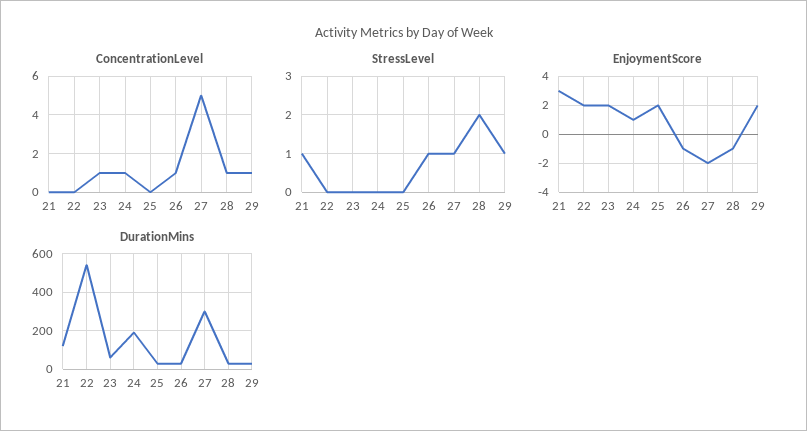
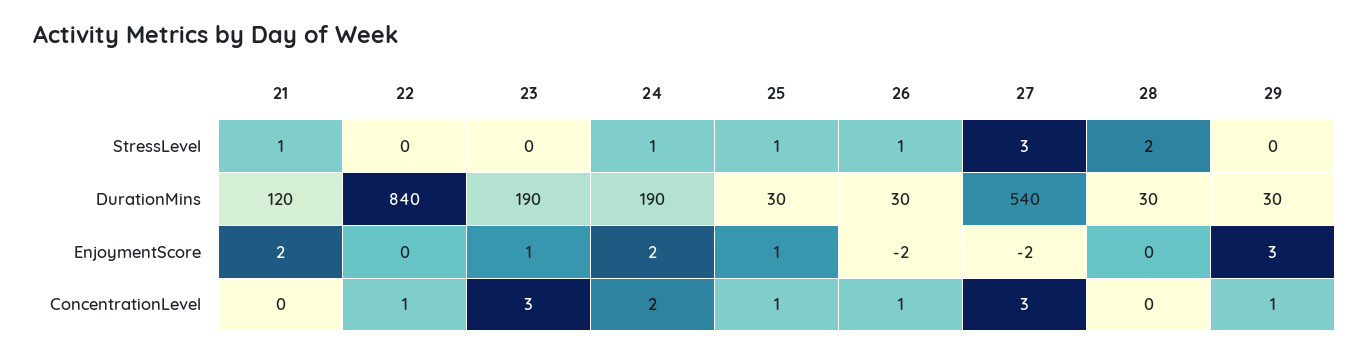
  {
    "ConcentrationLevel": {
      "21": 0,
-     "22": 0,
+     "22": 1,
-     "23": 1,
+     "23": 3,
-     "24": 1,
+     "24": 2,
-     "25": 0,
+     "25": 1,
      "26": 1,
-     "27": 5,
+     "27": 3,
-     "28": 1,
+     "28": 0,
      "29": 1
    },
    "StressLevel": {
      "21": 1,
      "22": 0,
      "23": 0,
-     "24": 0,
+     "24": 1,
-     "25": 0,
+     "25": 1,
      "26": 1,
-     "27": 1,
+     "27": 3,
      "28": 2,
-     "29": 1
+     "29": 0
    },
    "EnjoymentScore": {
-     "21": 3,
+     "21": 2,
-     "22": 2,
+     "22": 0,
-     "23": 2,
+     "23": 1,
-     "24": 1,
+     "24": 2,
-     "25": 2,
+     "25": 1,
-     "26": -1,
+     "26": -2,
      "27": -2,
-     "28": -1,
+     "28": 0,
-     "29": 2
+     "29": 3
    },
    "DurationMins": {
      "21": 120,
-     "22": 550,
+     "22": 840,
-     "23": 50,
+     "23": 190,
      "24": 190,
      "25": 30,
      "26": 30,
-     "27": 300,
+     "27": 540,
      "28": 30,
      "29": 30
    }
  }

